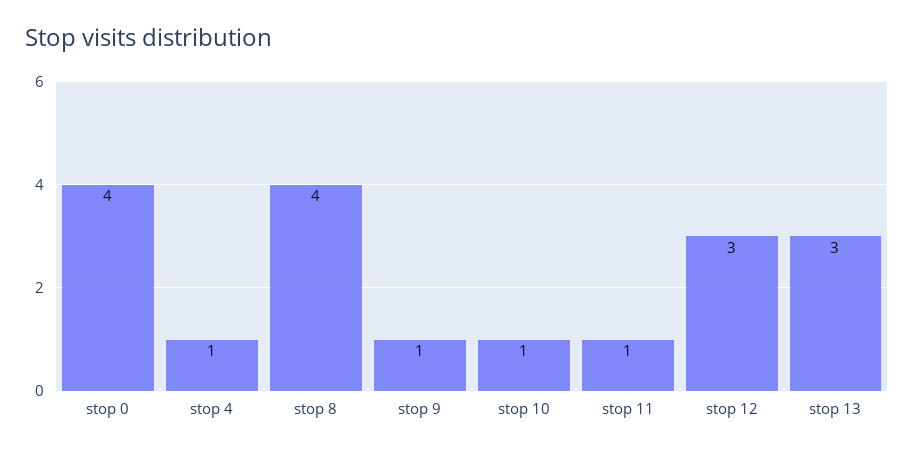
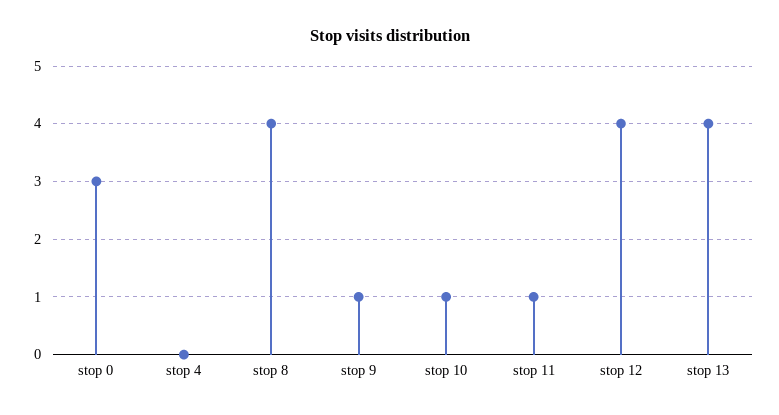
  {
-   "stop 0": 4,
+   "stop 0": 3,
-   "stop 4": 1,
+   "stop 4": 0,
    "stop 8": 4,
    "stop 9": 1,
    "stop 10": 1,
    "stop 11": 1,
-   "stop 12": 3,
+   "stop 12": 4,
-   "stop 13": 3
+   "stop 13": 4
  }

